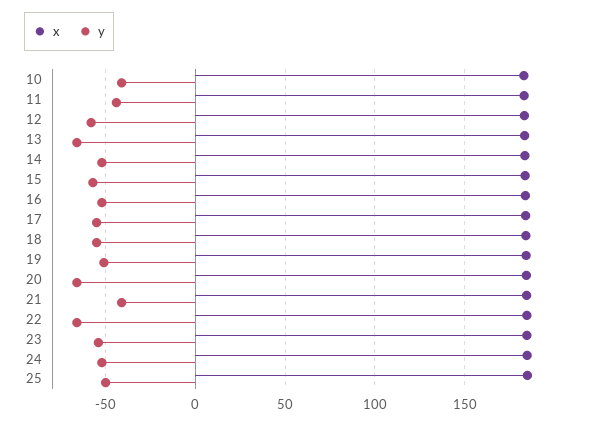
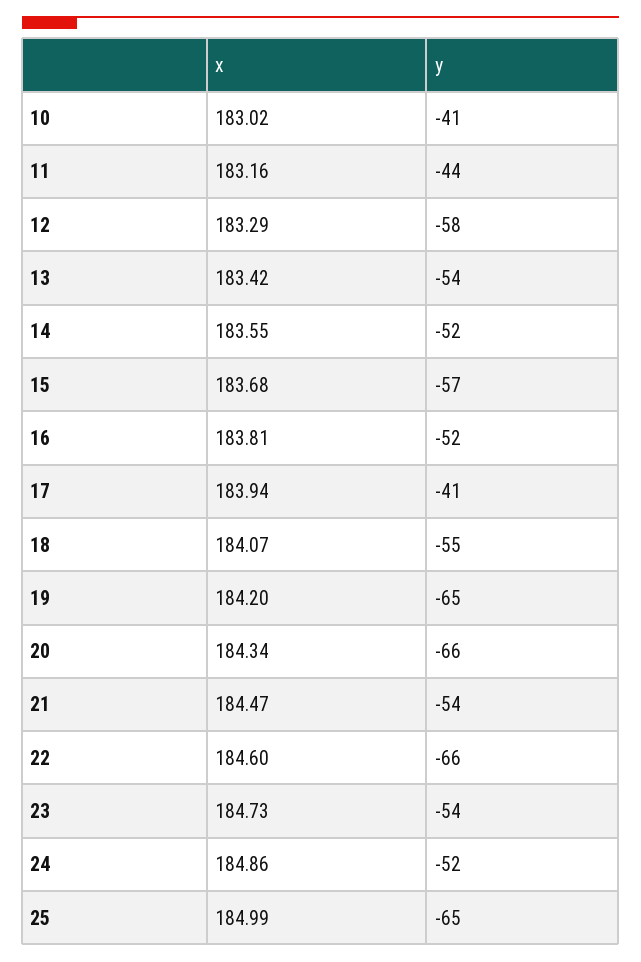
  {
    "x": {
      "10": 183.02,
      "11": 183.16,
      "12": 183.29,
      "13": 183.42,
      "14": 183.55,
      "15": 183.68,
      "16": 183.81,
      "17": 183.94,
      "18": 184.07,
      "19": 184.2,
      "20": 184.34,
      "21": 184.47,
      "22": 184.6,
      "23": 184.73,
      "24": 184.86,
      "25": 184.99
    },
    "y": {
      "10": -41,
      "11": -44,
      "12": -58,
-     "13": -65,
+     "13": -54,
      "14": -52,
      "15": -57,
      "16": -52,
-     "17": -55,
+     "17": -41,
      "18": -55,
-     "19": -50,
+     "19": -65,
      "20": -66,
-     "21": -40,
+     "21": -54,
      "22": -66,
      "23": -54,
      "24": -52,
-     "25": -50
+     "25": -65
    }
  }

